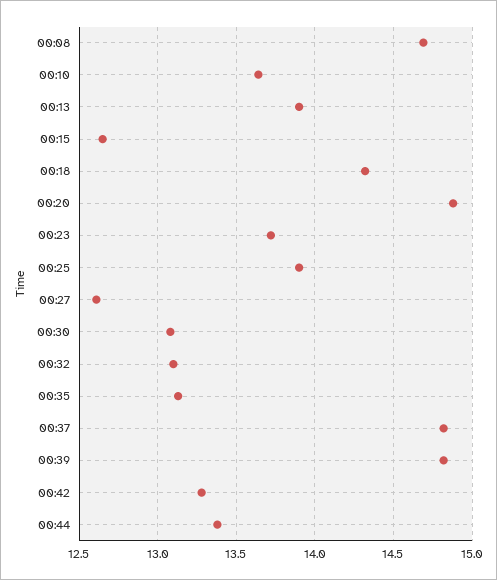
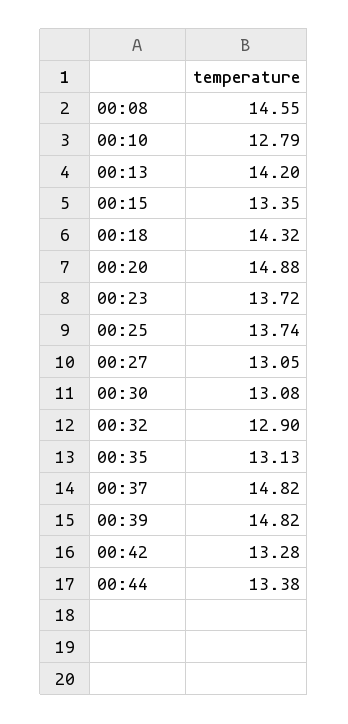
  {
-   "00:08": 14.7,
+   "00:08": 14.55,
-   "00:10": 13.65,
+   "00:10": 12.79,
-   "00:13": 13.9,
+   "00:13": 14.2,
-   "00:15": 12.65,
+   "00:15": 13.35,
    "00:18": 14.32,
    "00:20": 14.88,
    "00:23": 13.72,
-   "00:25": 13.9,
+   "00:25": 13.74,
-   "00:27": 12.6,
+   "00:27": 13.05,
    "00:30": 13.08,
-   "00:32": 13.1,
+   "00:32": 12.9,
    "00:35": 13.13,
    "00:37": 14.82,
    "00:39": 14.82,
    "00:42": 13.28,
    "00:44": 13.38
  }

